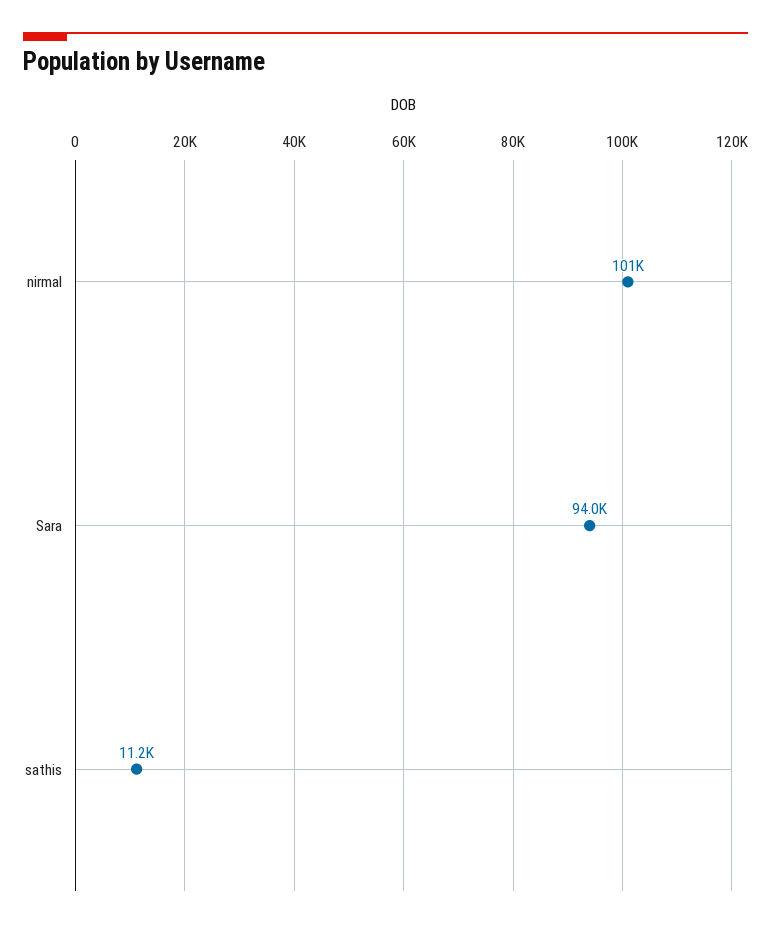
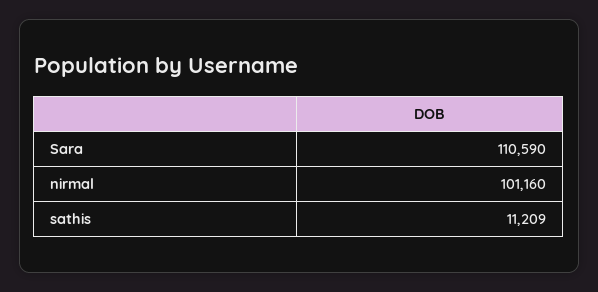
  {
    "nirmal": 101160,
-   "Sara": 94000,
+   "Sara": 110590,
    "sathis": 11209
  }

